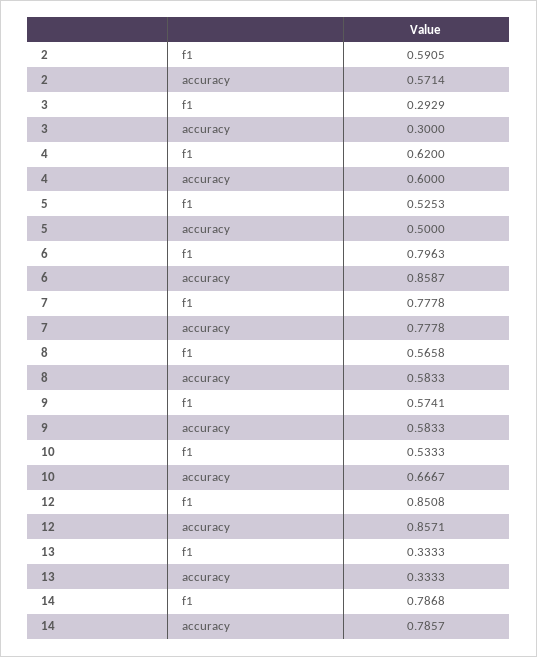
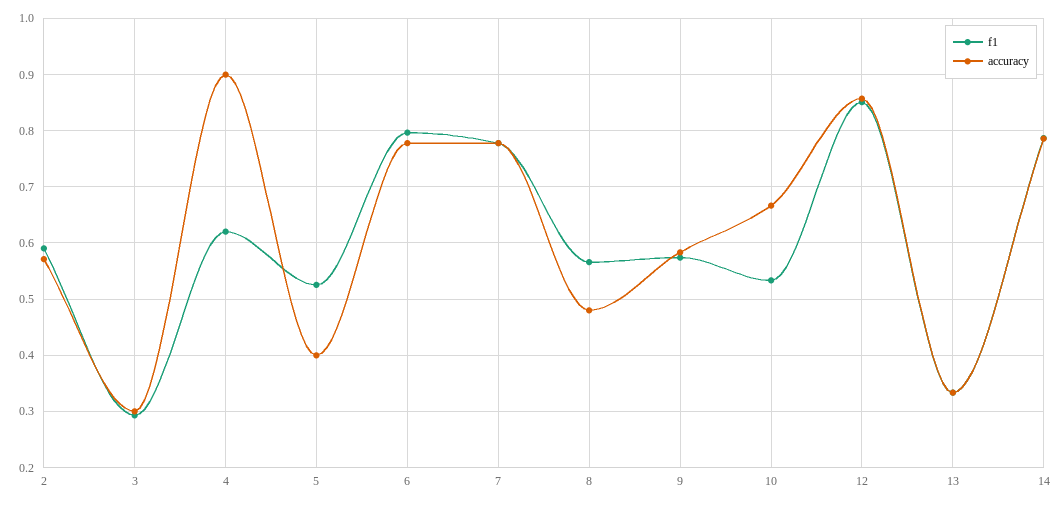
  {
    "f1": {
      "2": 0.5905,
      "3": 0.2929,
      "4": 0.62,
      "5": 0.5253,
      "6": 0.7963,
      "7": 0.7778,
      "8": 0.5658,
      "9": 0.5741,
      "10": 0.5333,
      "12": 0.8508,
      "13": 0.3333,
      "14": 0.7868
    },
    "accuracy": {
      "2": 0.5714,
      "3": 0.3,
-     "4": 0.6,
+     "4": 0.9,
-     "5": 0.5,
+     "5": 0.4,
-     "6": 0.8587,
+     "6": 0.78,
      "7": 0.7778,
-     "8": 0.5833,
+     "8": 0.48,
      "9": 0.5833,
      "10": 0.6667,
      "12": 0.8571,
      "13": 0.3333,
      "14": 0.7857
    }
  }

